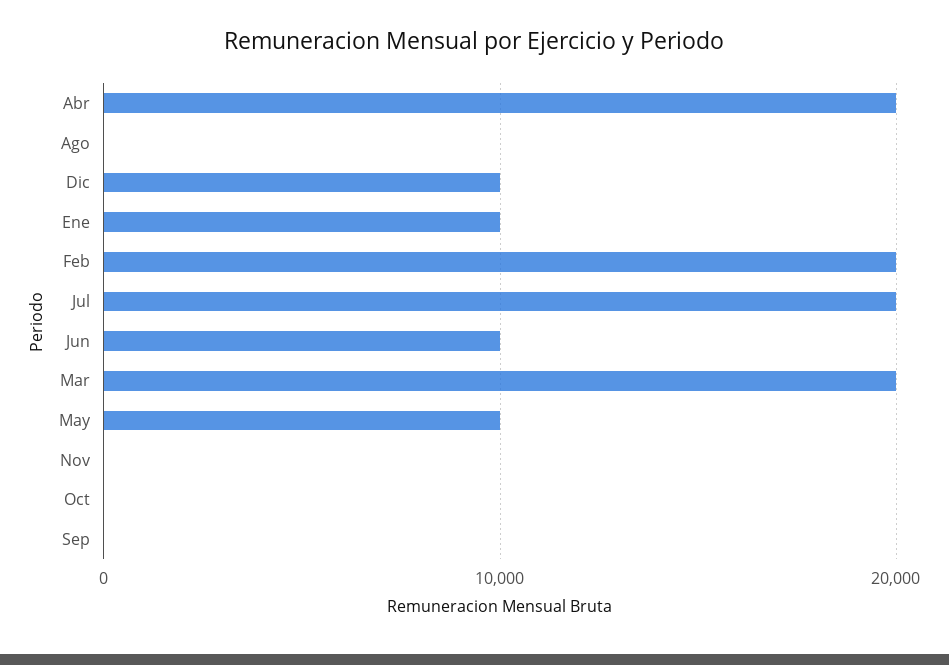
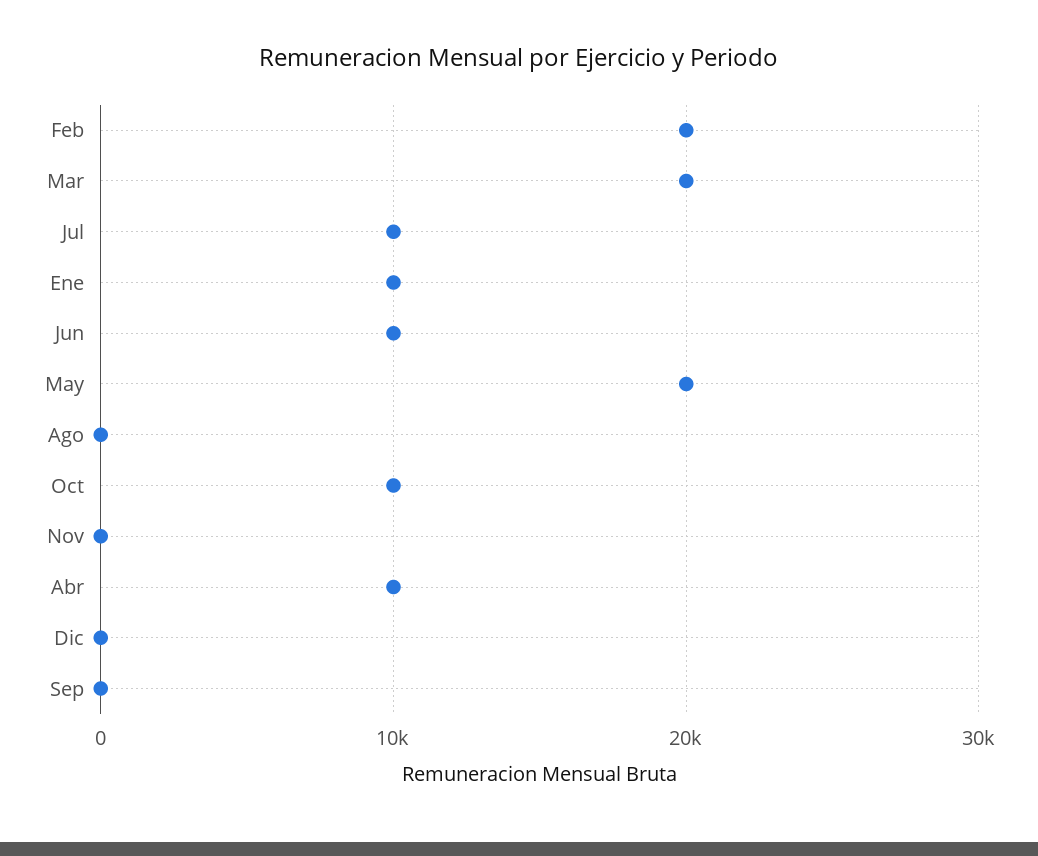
  {
-   "Abr": 20000,
+   "Abr": 10000,
    "Ago": 0,
-   "Dic": 10000,
+   "Dic": 0,
    "Ene": 10000,
    "Feb": 20000,
-   "Jul": 20000,
+   "Jul": 10000,
    "Jun": 10000,
    "Mar": 20000,
-   "May": 10000,
+   "May": 20000,
    "Nov": 0,
-   "Oct": 0,
+   "Oct": 10000,
    "Sep": 0
  }

